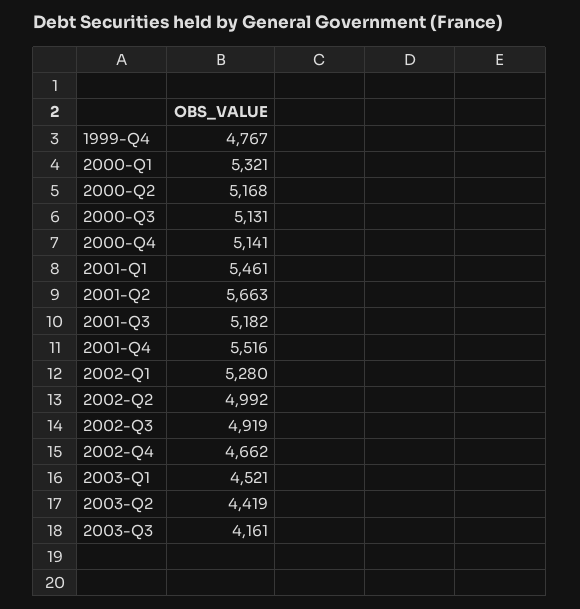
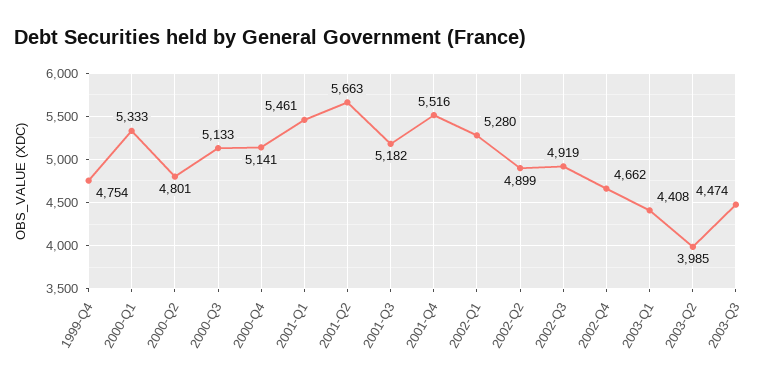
  {
-   "1999-Q4": 4767,
+   "1999-Q4": 4754,
-   "2000-Q1": 5321,
+   "2000-Q1": 5333,
-   "2000-Q2": 5168,
+   "2000-Q2": 4801,
-   "2000-Q3": 5131,
+   "2000-Q3": 5133,
    "2000-Q4": 5141,
    "2001-Q1": 5461,
    "2001-Q2": 5663,
    "2001-Q3": 5182,
    "2001-Q4": 5516,
    "2002-Q1": 5280,
-   "2002-Q2": 4992,
+   "2002-Q2": 4899,
    "2002-Q3": 4919,
    "2002-Q4": 4662,
-   "2003-Q1": 4521,
+   "2003-Q1": 4408,
-   "2003-Q2": 4419,
+   "2003-Q2": 3985,
-   "2003-Q3": 4161
+   "2003-Q3": 4474
  }

